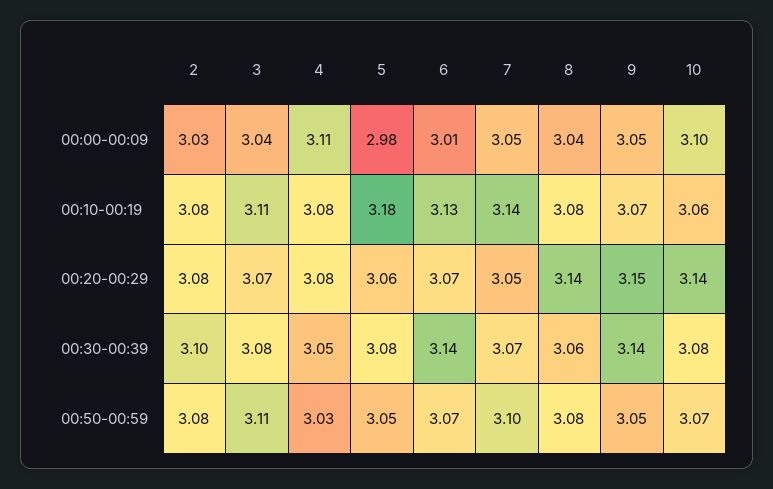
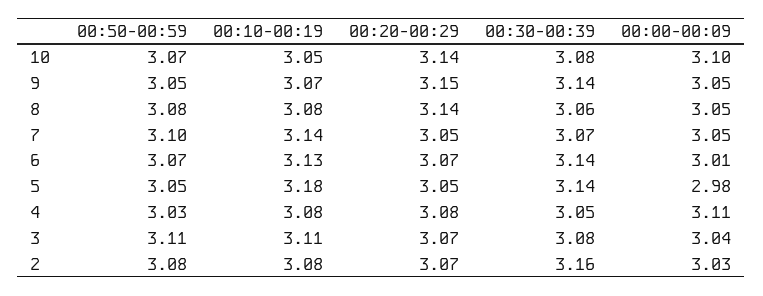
  {
    "2": {
      "00:00-00:09": 3.03,
      "00:10-00:19": 3.08,
-     "00:20-00:29": 3.08,
+     "00:20-00:29": 3.07,
-     "00:30-00:39": 3.1,
+     "00:30-00:39": 3.16,
      "00:50-00:59": 3.08
    },
    "3": {
      "00:00-00:09": 3.04,
      "00:10-00:19": 3.11,
      "00:20-00:29": 3.07,
      "00:30-00:39": 3.08,
      "00:50-00:59": 3.11
    },
    "4": {
      "00:00-00:09": 3.11,
      "00:10-00:19": 3.08,
      "00:20-00:29": 3.08,
      "00:30-00:39": 3.05,
      "00:50-00:59": 3.03
    },
    "5": {
      "00:00-00:09": 2.98,
      "00:10-00:19": 3.18,
-     "00:20-00:29": 3.06,
+     "00:20-00:29": 3.05,
-     "00:30-00:39": 3.08,
+     "00:30-00:39": 3.14,
      "00:50-00:59": 3.05
    },
    "6": {
      "00:00-00:09": 3.01,
      "00:10-00:19": 3.13,
      "00:20-00:29": 3.07,
      "00:30-00:39": 3.14,
      "00:50-00:59": 3.07
    },
    "7": {
      "00:00-00:09": 3.05,
      "00:10-00:19": 3.14,
      "00:20-00:29": 3.05,
      "00:30-00:39": 3.07,
      "00:50-00:59": 3.1
    },
    "8": {
-     "00:00-00:09": 3.04,
+     "00:00-00:09": 3.05,
      "00:10-00:19": 3.08,
      "00:20-00:29": 3.14,
      "00:30-00:39": 3.06,
      "00:50-00:59": 3.08
    },
    "9": {
      "00:00-00:09": 3.05,
      "00:10-00:19": 3.07,
      "00:20-00:29": 3.15,
      "00:30-00:39": 3.14,
      "00:50-00:59": 3.05
    },
    "10": {
      "00:00-00:09": 3.1,
-     "00:10-00:19": 3.06,
+     "00:10-00:19": 3.05,
      "00:20-00:29": 3.14,
      "00:30-00:39": 3.08,
      "00:50-00:59": 3.07
    }
  }

